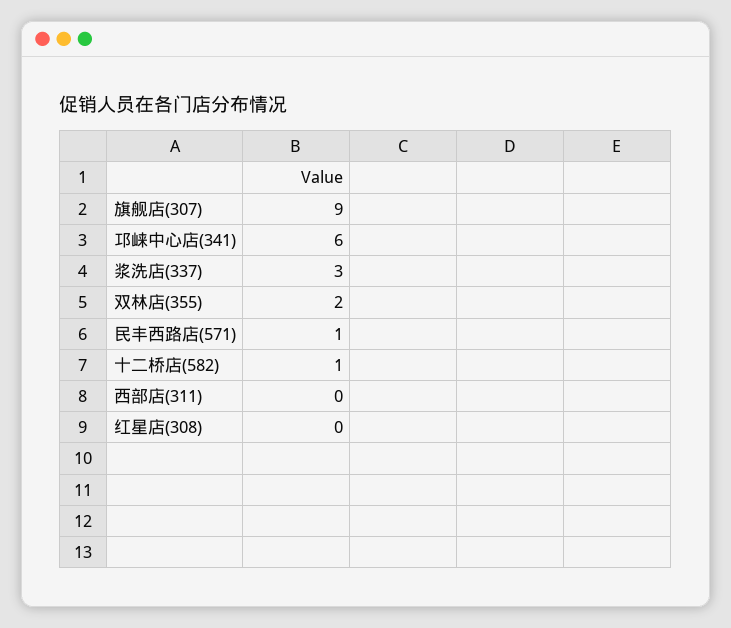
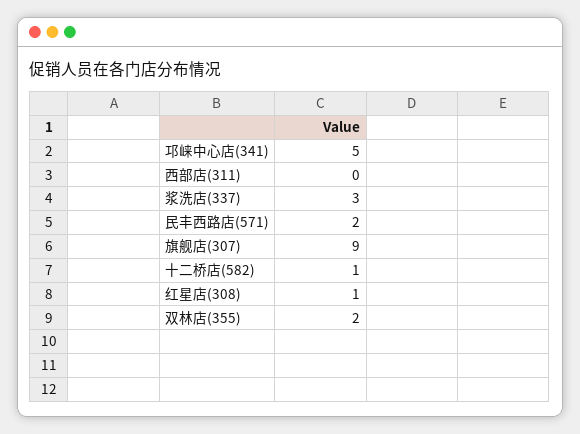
  {
    "旗舰店(307)": 9,
-   "邛崃中心店(341)": 6,
+   "邛崃中心店(341)": 5,
    "浆洗店(337)": 3,
    "双林店(355)": 2,
-   "民丰西路店(571)": 1,
+   "民丰西路店(571)": 2,
    "十二桥店(582)": 1,
    "西部店(311)": 0,
-   "红星店(308)": 0
+   "红星店(308)": 1
  }

